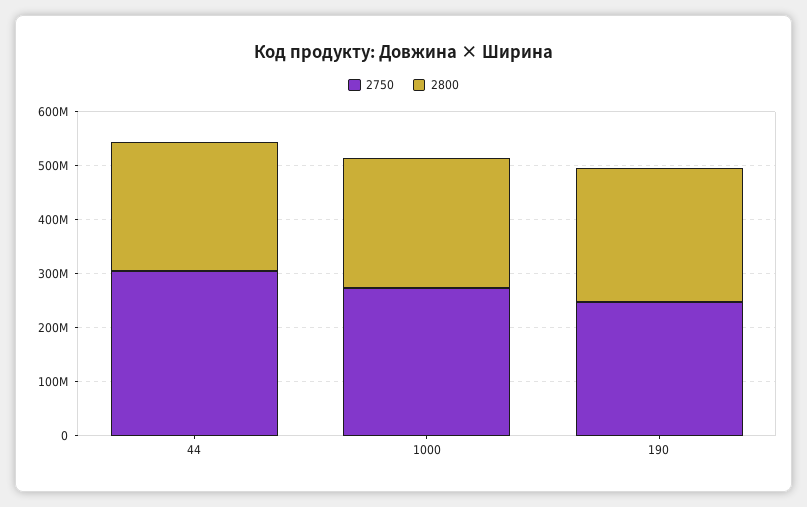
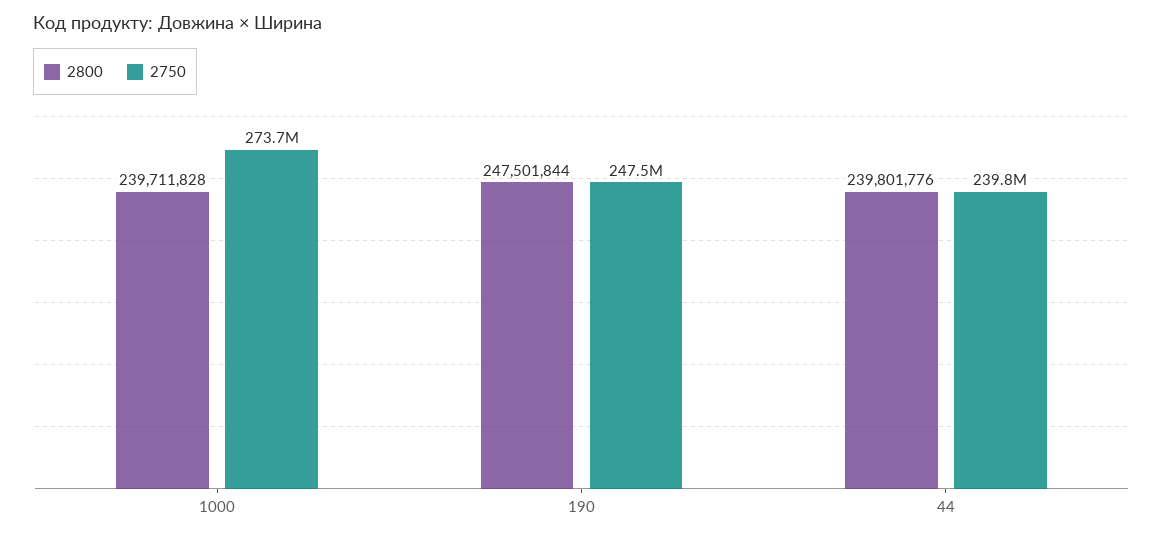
  {
    "2750": {
-     "44": 300000000,
+     "44": 239800000,
      "1000": 273700000,
      "190": 247500000
    },
    "2800": {
      "44": 239801776,
      "1000": 239711828,
      "190": 247501844
    }
  }

